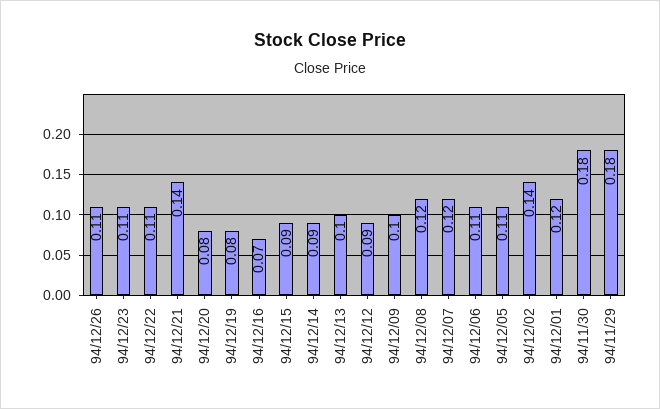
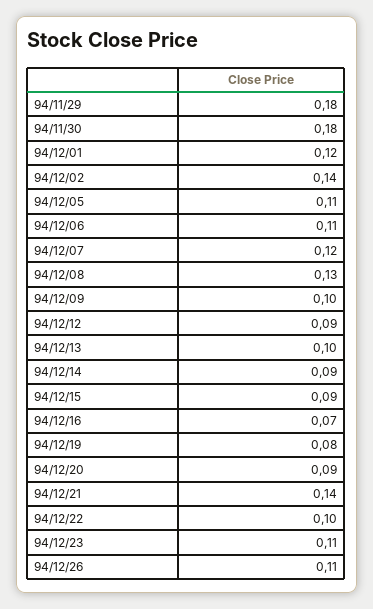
  {
    "94/12/26": 0.11,
    "94/12/23": 0.11,
-   "94/12/22": 0.11,
+   "94/12/22": 0.1,
    "94/12/21": 0.14,
-   "94/12/20": 0.08,
+   "94/12/20": 0.09,
    "94/12/19": 0.08,
    "94/12/16": 0.07,
    "94/12/15": 0.09,
    "94/12/14": 0.09,
    "94/12/13": 0.1,
    "94/12/12": 0.09,
    "94/12/09": 0.1,
-   "94/12/08": 0.12,
+   "94/12/08": 0.13,
    "94/12/07": 0.12,
    "94/12/06": 0.11,
    "94/12/05": 0.11,
    "94/12/02": 0.14,
    "94/12/01": 0.12,
    "94/11/30": 0.18,
    "94/11/29": 0.18
  }

